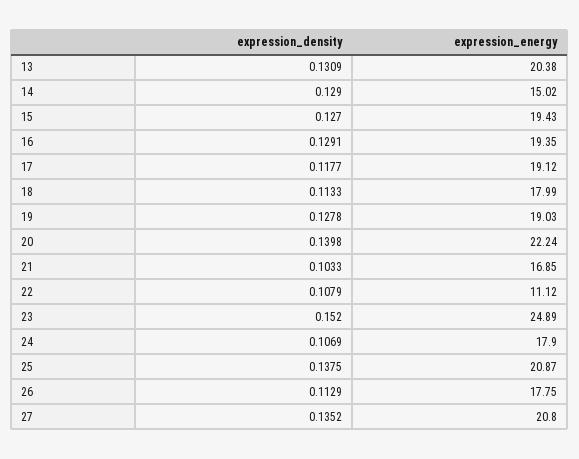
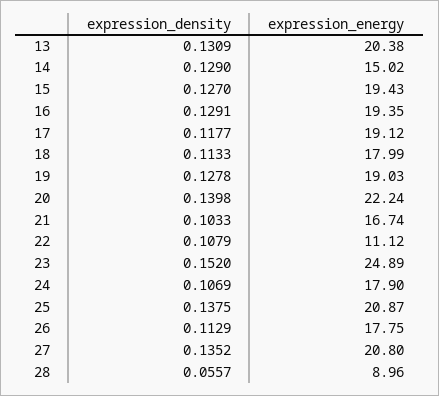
  {
    "expression_density": {
      "13": 0.1309,
      "14": 0.129,
      "15": 0.127,
      "16": 0.1291,
      "17": 0.1177,
      "18": 0.1133,
      "19": 0.1278,
      "20": 0.1398,
      "21": 0.1033,
      "22": 0.1079,
      "23": 0.152,
      "24": 0.1069,
      "25": 0.1375,
      "26": 0.1129,
-     "27": 0.1352
+     "27": 0.1352,
+     "28": 0.0557
    },
    "expression_energy": {
      "13": 20.38,
      "14": 15.02,
      "15": 19.43,
      "16": 19.35,
      "17": 19.12,
      "18": 17.99,
      "19": 19.03,
      "20": 22.24,
-     "21": 16.85,
+     "21": 16.74,
      "22": 11.12,
      "23": 24.89,
      "24": 17.9,
      "25": 20.87,
      "26": 17.75,
-     "27": 20.8
+     "27": 20.8,
+     "28": 8.96
    }
  }

